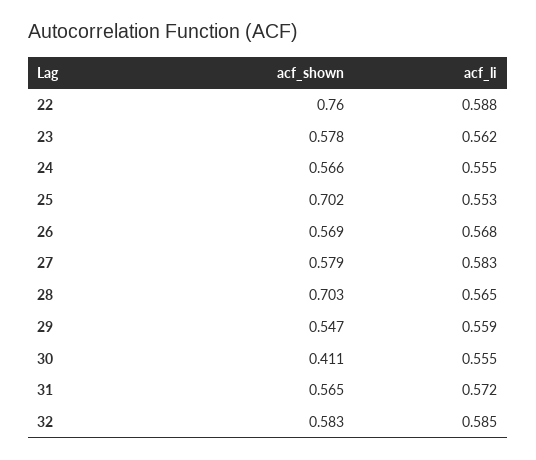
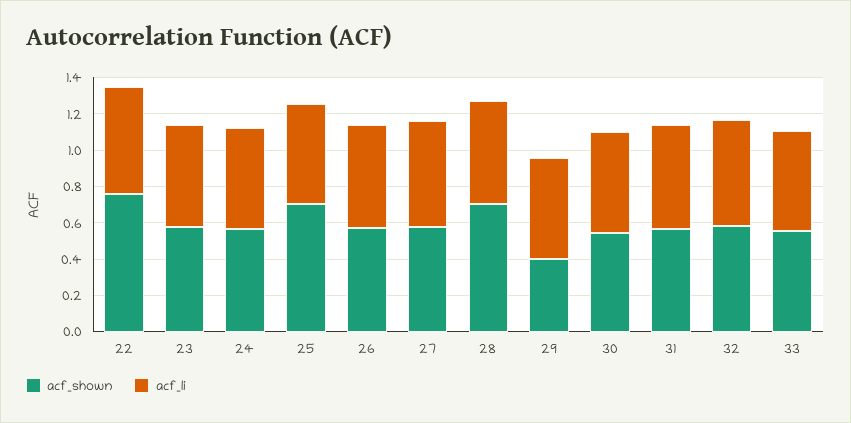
  {
    "acf_shown": {
      "22": 0.76,
      "23": 0.578,
      "24": 0.566,
      "25": 0.702,
      "26": 0.569,
      "27": 0.579,
      "28": 0.703,
-     "29": 0.547,
+     "29": 0.4,
-     "30": 0.411,
+     "30": 0.55,
      "31": 0.565,
-     "32": 0.583
+     "32": 0.583,
+     "33": 0.55
    },
    "acf_li": {
      "22": 0.588,
      "23": 0.562,
      "24": 0.555,
      "25": 0.553,
      "26": 0.568,
      "27": 0.583,
      "28": 0.565,
      "29": 0.559,
      "30": 0.555,
      "31": 0.572,
-     "32": 0.585
+     "32": 0.585,
+     "33": 0.55
    }
  }

